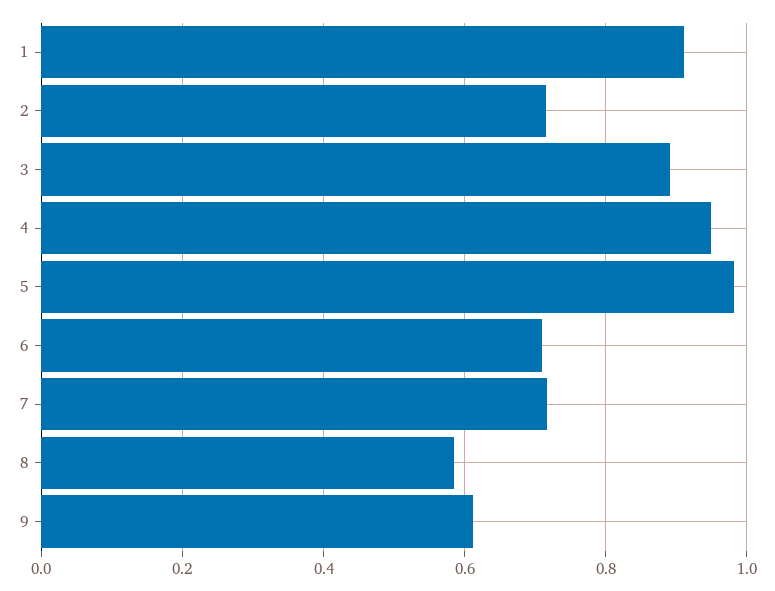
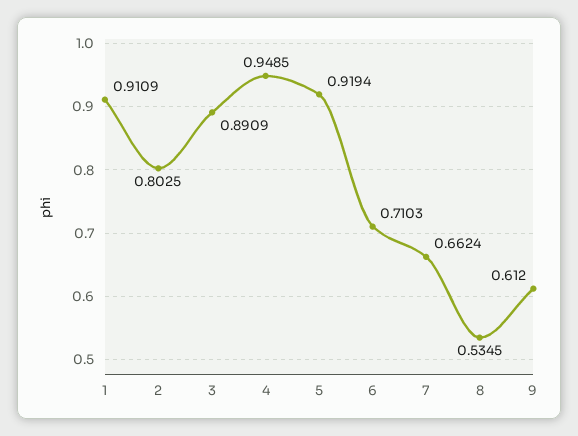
  {
    "1": 0.9109,
-   "2": 0.72,
+   "2": 0.8025,
    "3": 0.8909,
    "4": 0.9485,
-   "5": 0.98,
+   "5": 0.9194,
    "6": 0.7103,
-   "7": 0.72,
+   "7": 0.6624,
-   "8": 0.58,
+   "8": 0.5345,
    "9": 0.612
  }

